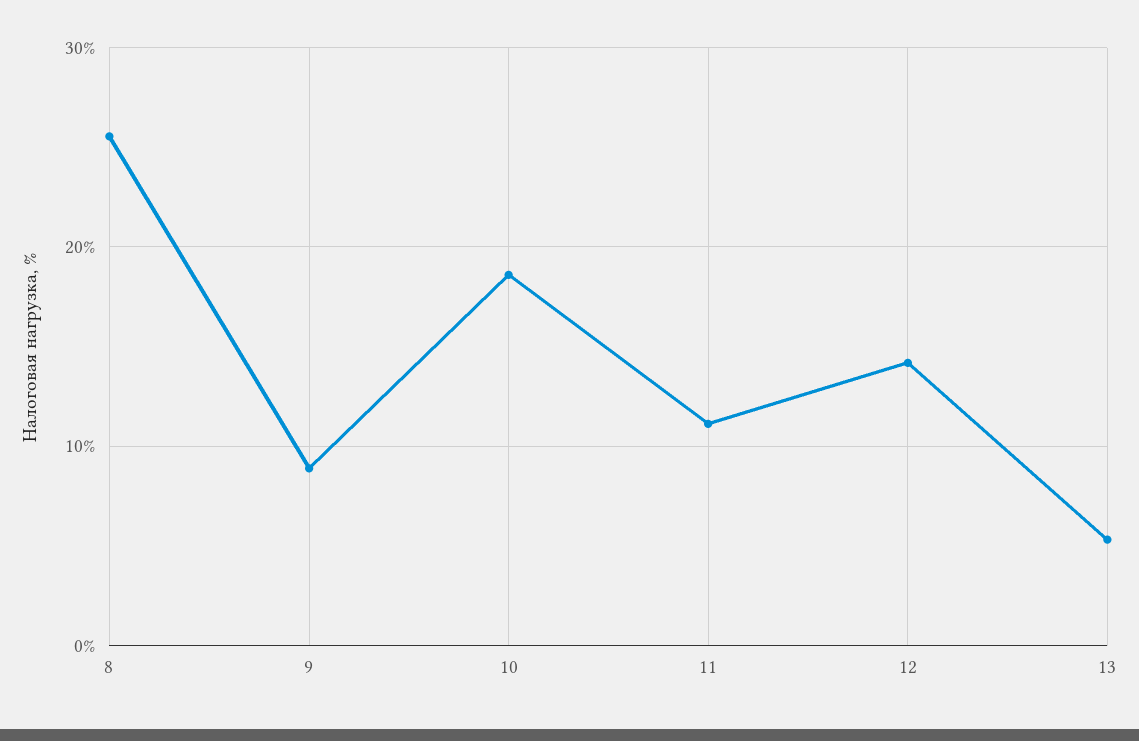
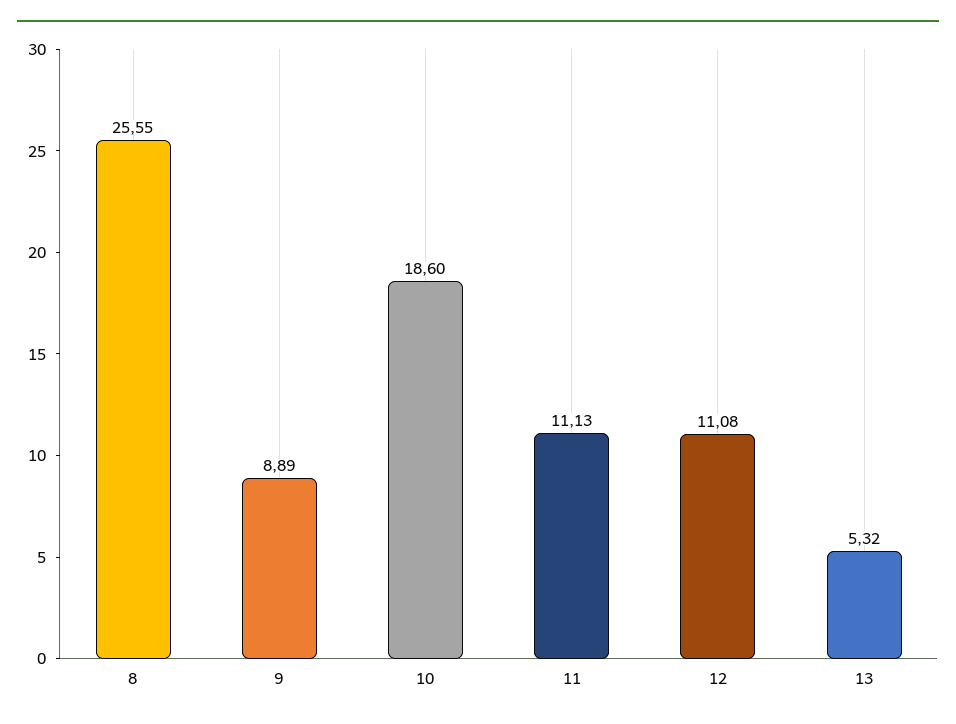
  {
    "8": 25.55,
    "9": 8.89,
    "10": 18.6,
    "11": 11.13,
-   "12": 14,
+   "12": 11.08,
    "13": 5.32
  }

